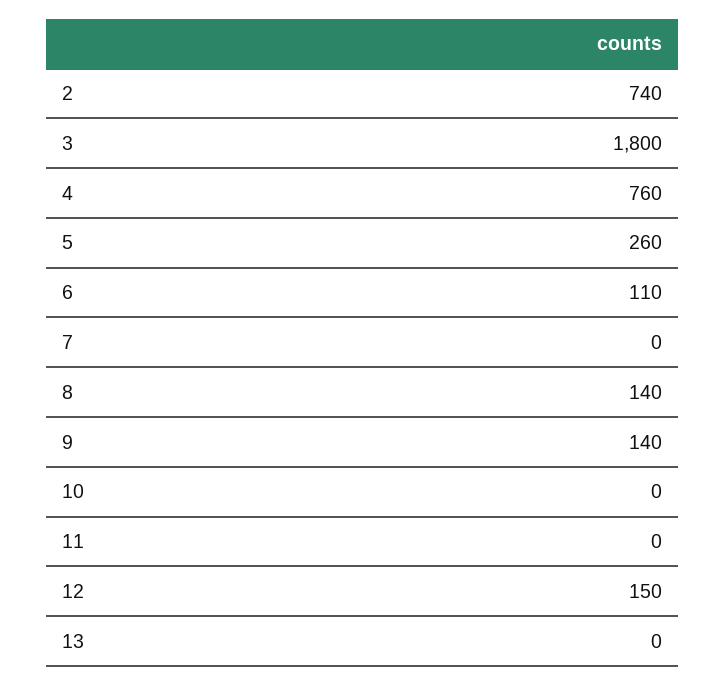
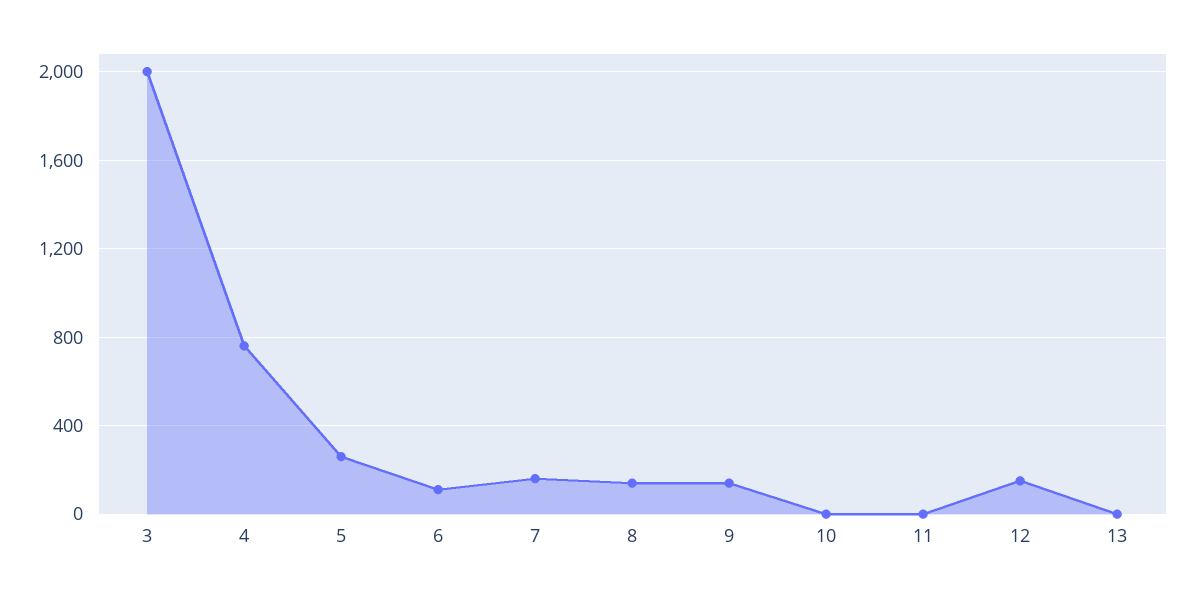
  {
-   "2": 740,
-   "3": 1800,
+   "3": 2000,
    "4": 760,
    "5": 260,
    "6": 110,
-   "7": 0,
+   "7": 150,
    "8": 140,
    "9": 140,
    "10": 0,
    "11": 0,
    "12": 150,
    "13": 0
  }

